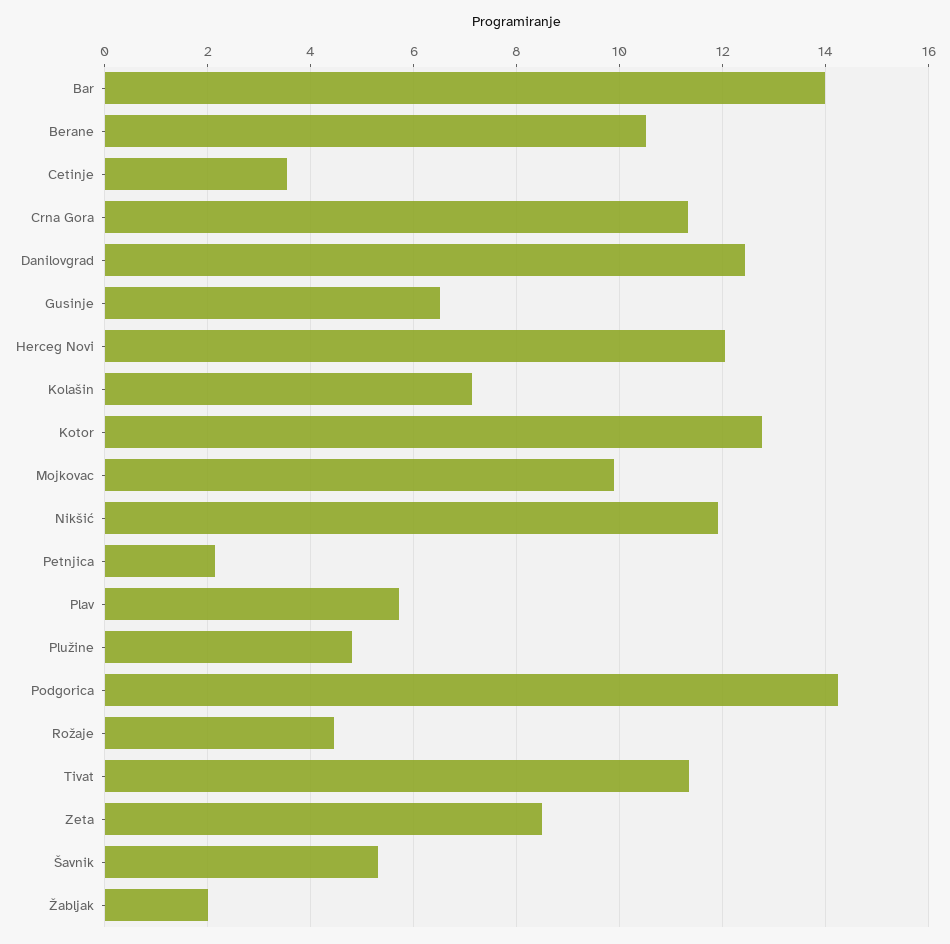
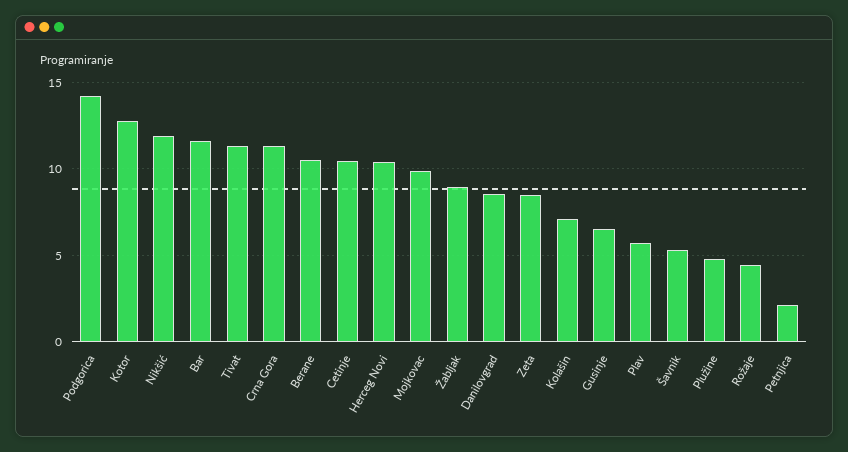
  {
-   "Bar": 14,
+   "Bar": 11.5,
    "Berane": 10.6,
-   "Cetinje": 3.6,
+   "Cetinje": 10.5,
    "Crna Gora": 11.4,
-   "Danilovgrad": 12.4,
+   "Danilovgrad": 8.5,
    "Gusinje": 6.6,
-   "Herceg Novi": 12,
+   "Herceg Novi": 10.5,
    "Kolašin": 7.2,
    "Kotor": 12.8,
    "Mojkovac": 9.8,
    "Nikšić": 12,
    "Petnjica": 2.2,
    "Plav": 5.8,
    "Plužine": 4.8,
    "Podgorica": 14.2,
    "Rožaje": 4.4,
    "Tivat": 11.4,
    "Zeta": 8.6,
    "Šavnik": 5.4,
-   "Žabljak": 2
+   "Žabljak": 9
  }

